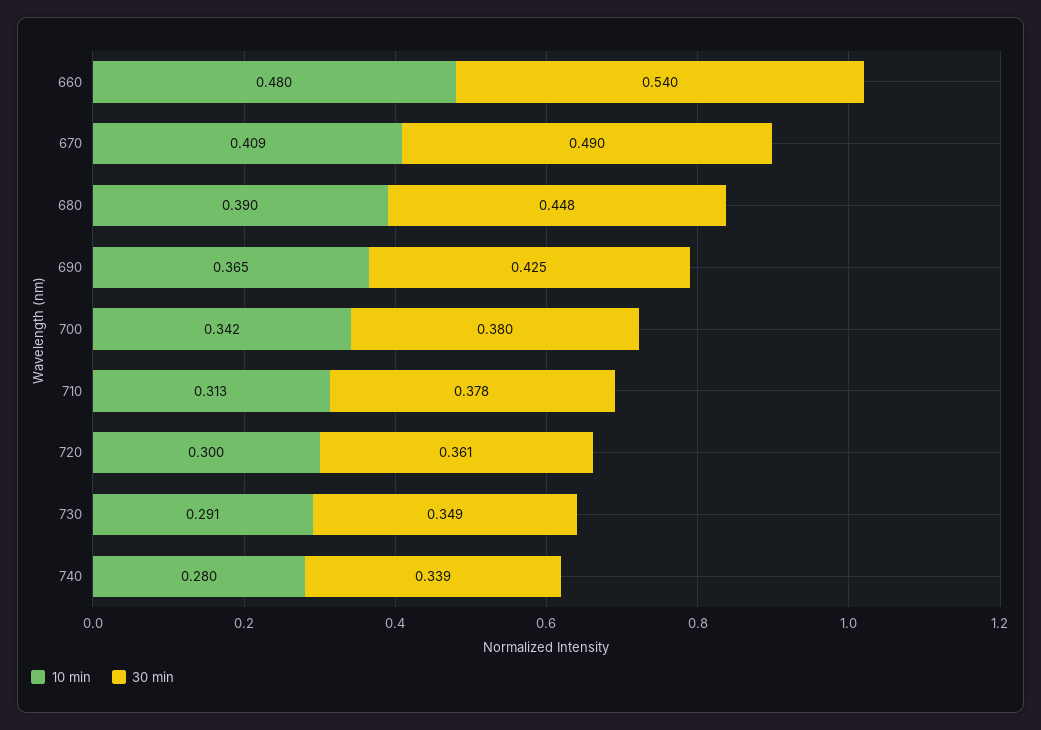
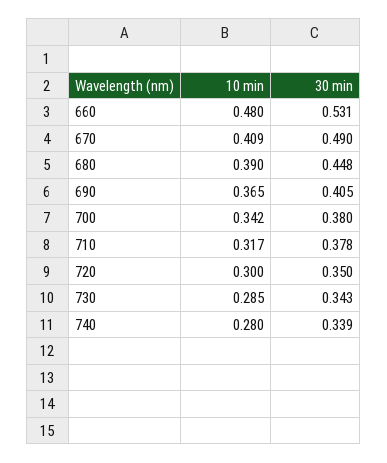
  {
    "10 min": {
      "660": 0.48,
      "670": 0.409,
      "680": 0.39,
      "690": 0.365,
      "700": 0.342,
-     "710": 0.313,
+     "710": 0.317,
      "720": 0.3,
-     "730": 0.291,
+     "730": 0.285,
      "740": 0.28
    },
    "30 min": {
-     "660": 0.54,
+     "660": 0.531,
      "670": 0.49,
      "680": 0.448,
-     "690": 0.425,
+     "690": 0.405,
      "700": 0.38,
      "710": 0.378,
-     "720": 0.361,
+     "720": 0.35,
-     "730": 0.349,
+     "730": 0.343,
      "740": 0.339
    }
  }

